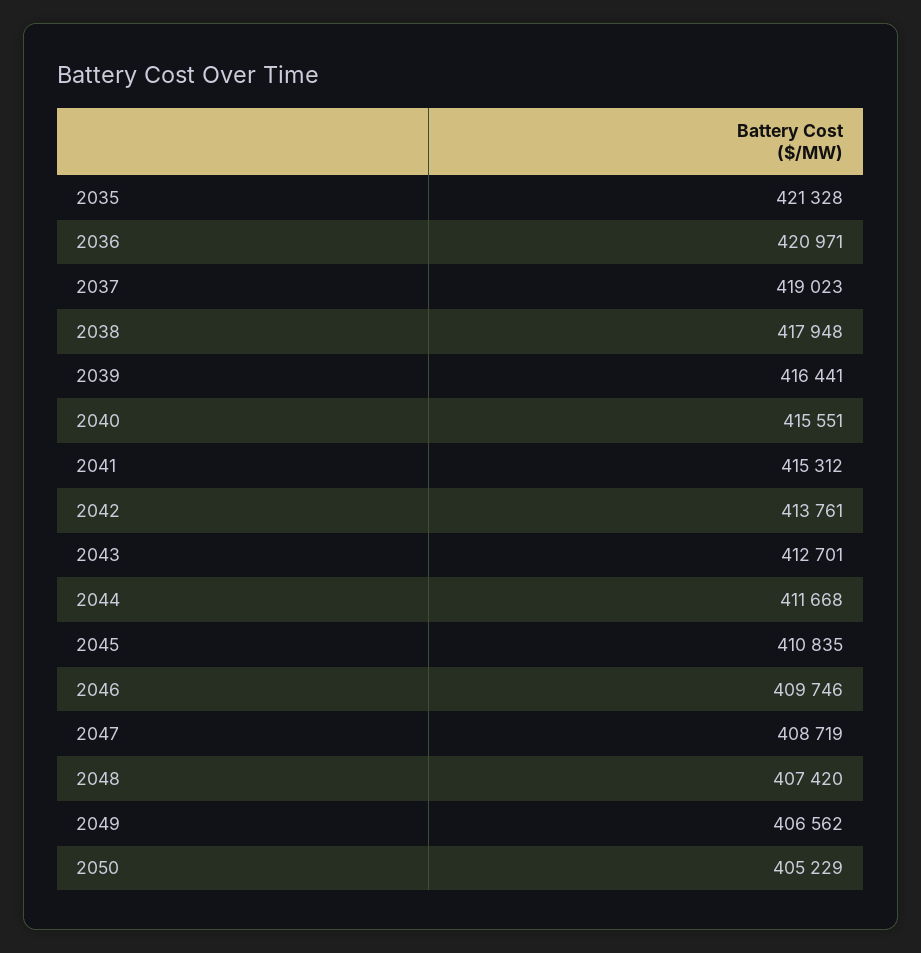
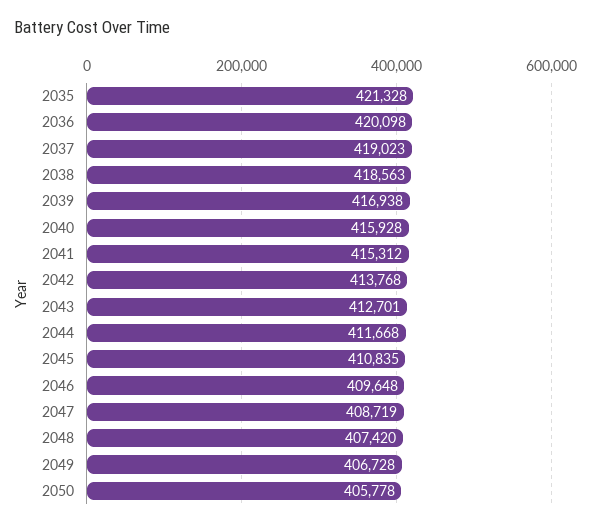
  {
    "2035": 421328,
-   "2036": 420971,
+   "2036": 420098,
    "2037": 419023,
-   "2038": 417948,
+   "2038": 418563,
-   "2039": 416441,
+   "2039": 416938,
-   "2040": 415551,
+   "2040": 415928,
    "2041": 415312,
-   "2042": 413761,
+   "2042": 413768,
    "2043": 412701,
    "2044": 411668,
    "2045": 410835,
-   "2046": 409746,
+   "2046": 409648,
    "2047": 408719,
    "2048": 407420,
-   "2049": 406562,
+   "2049": 406728,
-   "2050": 405229
+   "2050": 405778
  }

